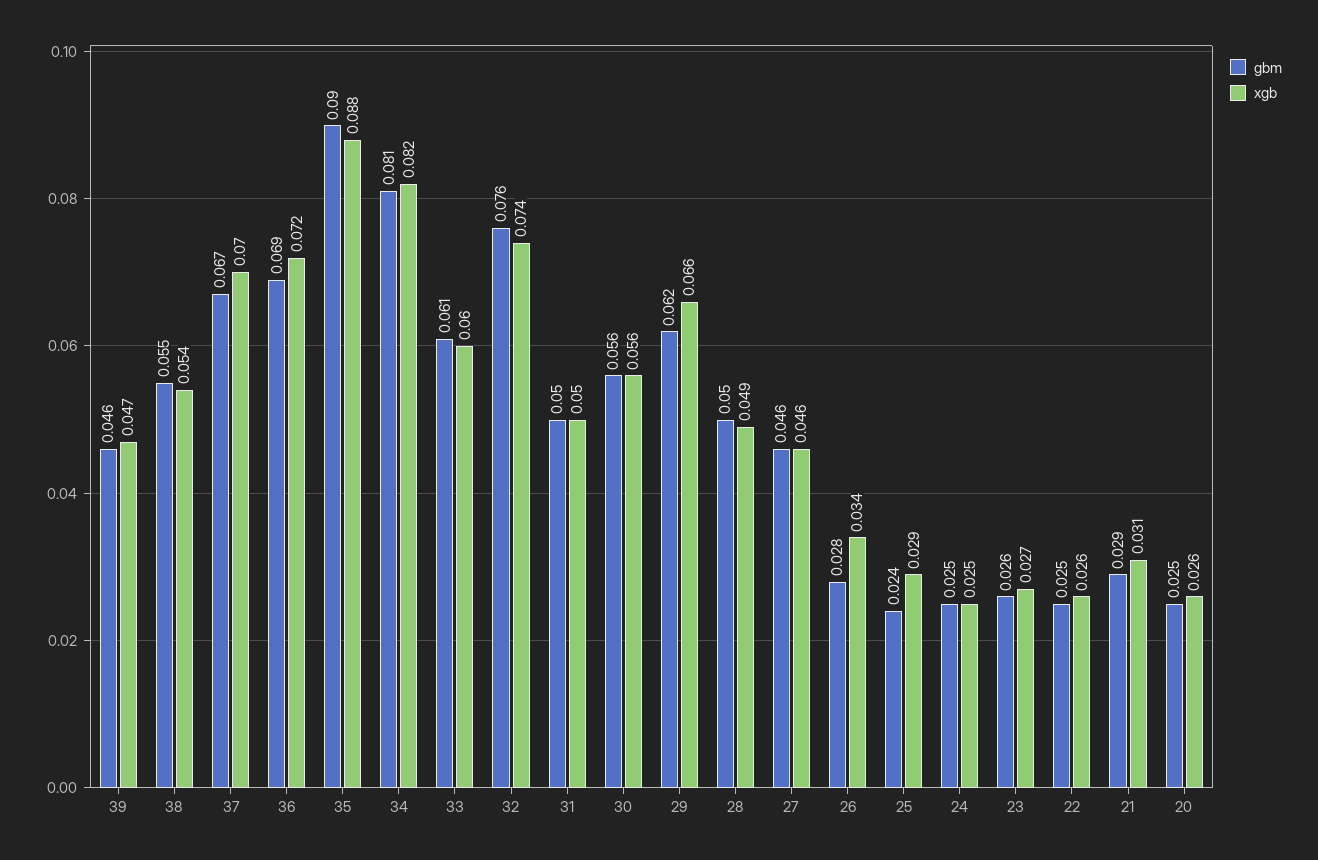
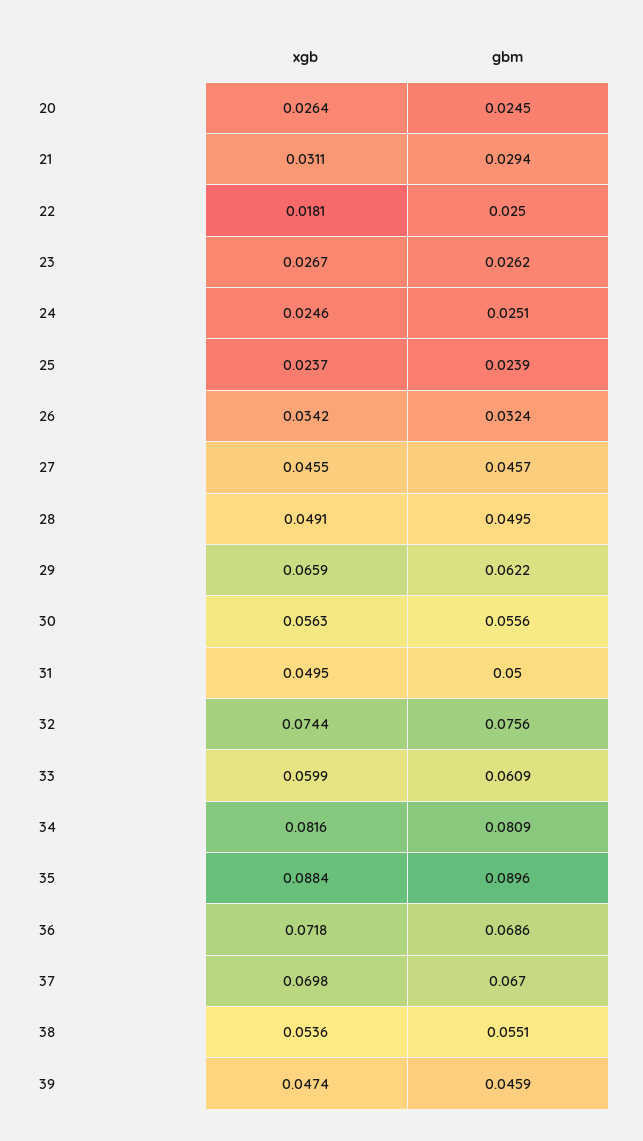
  {
    "gbm": {
      "39": 0.0459,
      "38": 0.0551,
      "37": 0.067,
      "36": 0.0686,
      "35": 0.0896,
      "34": 0.0809,
      "33": 0.0609,
      "32": 0.0756,
      "31": 0.05,
      "30": 0.0556,
      "29": 0.0622,
      "28": 0.0495,
      "27": 0.0457,
-     "26": 0.028,
+     "26": 0.0324,
      "25": 0.0239,
      "24": 0.0251,
      "23": 0.0262,
      "22": 0.025,
      "21": 0.0294,
      "20": 0.0245
    },
    "xgb": {
      "39": 0.0474,
      "38": 0.0536,
      "37": 0.0698,
      "36": 0.0718,
      "35": 0.0884,
      "34": 0.0816,
      "33": 0.0599,
      "32": 0.0744,
      "31": 0.0495,
      "30": 0.0563,
      "29": 0.0659,
      "28": 0.0491,
      "27": 0.0455,
      "26": 0.0342,
-     "25": 0.029,
+     "25": 0.0237,
      "24": 0.0246,
      "23": 0.0267,
-     "22": 0.026,
+     "22": 0.0181,
      "21": 0.0311,
      "20": 0.0264
    }
  }

